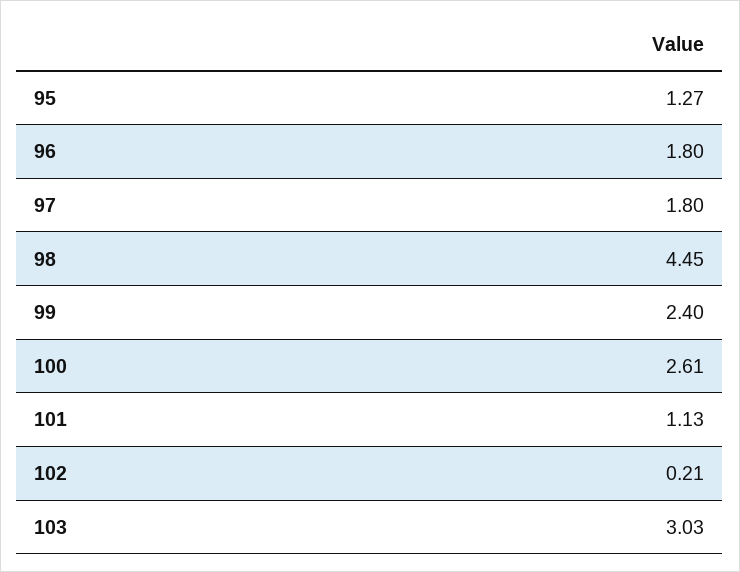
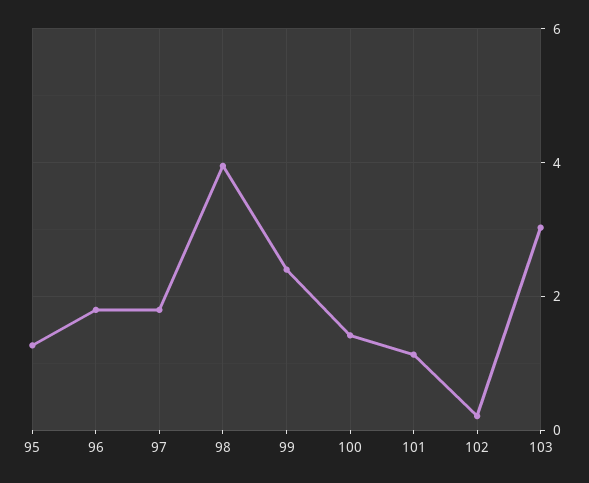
  {
    "95": 1.27,
    "96": 1.8,
    "97": 1.8,
-   "98": 4.45,
+   "98": 4,
    "99": 2.4,
-   "100": 2.61,
+   "100": 1.4,
    "101": 1.13,
    "102": 0.21,
    "103": 3.03
  }

